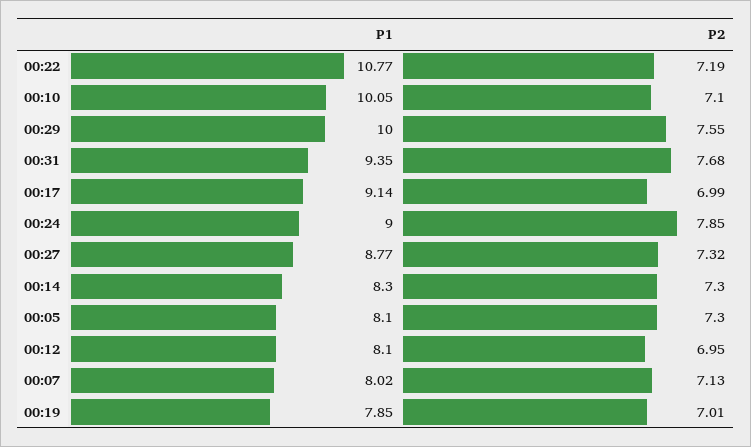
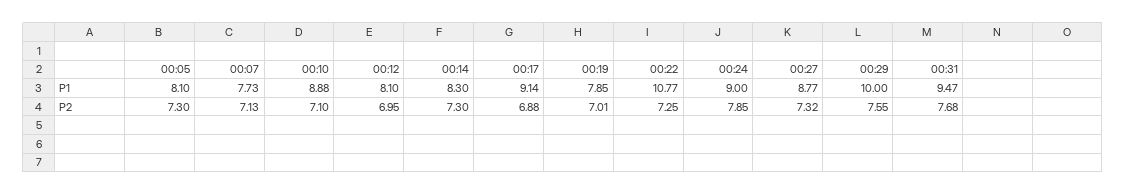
  {
    "P1": {
      "00:22": 10.77,
-     "00:10": 10.05,
+     "00:10": 8.88,
      "00:29": 10,
-     "00:31": 9.35,
+     "00:31": 9.47,
      "00:17": 9.14,
      "00:24": 9,
      "00:27": 8.77,
      "00:14": 8.3,
      "00:05": 8.1,
      "00:12": 8.1,
-     "00:07": 8.02,
+     "00:07": 7.73,
      "00:19": 7.85
    },
    "P2": {
-     "00:22": 7.19,
+     "00:22": 7.25,
      "00:10": 7.1,
      "00:29": 7.55,
      "00:31": 7.68,
-     "00:17": 6.99,
+     "00:17": 6.88,
      "00:24": 7.85,
      "00:27": 7.32,
      "00:14": 7.3,
      "00:05": 7.3,
      "00:12": 6.95,
      "00:07": 7.13,
      "00:19": 7.01
    }
  }

